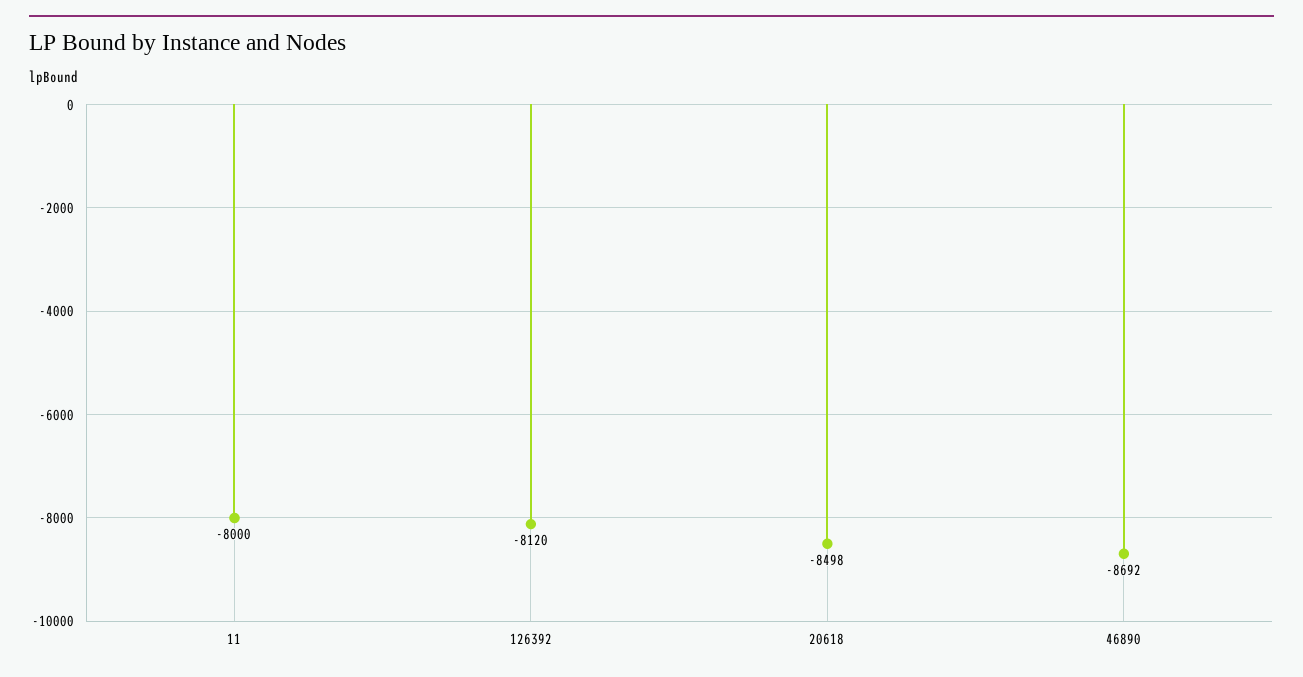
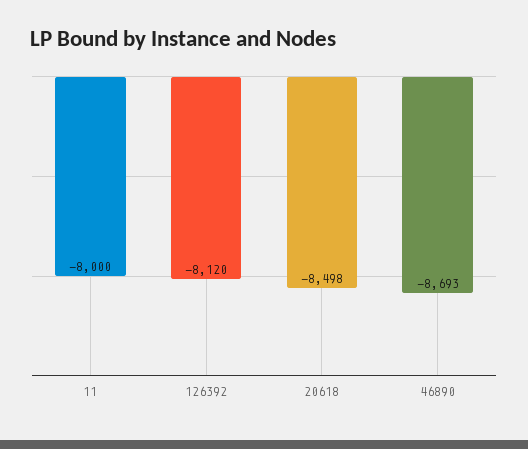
  {
    "11": -8000,
    "126392": -8120,
    "20618": -8498,
-   "46890": -8692
+   "46890": -8693
  }

